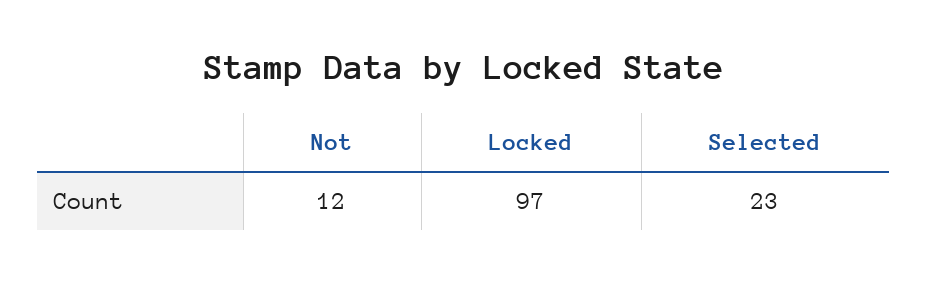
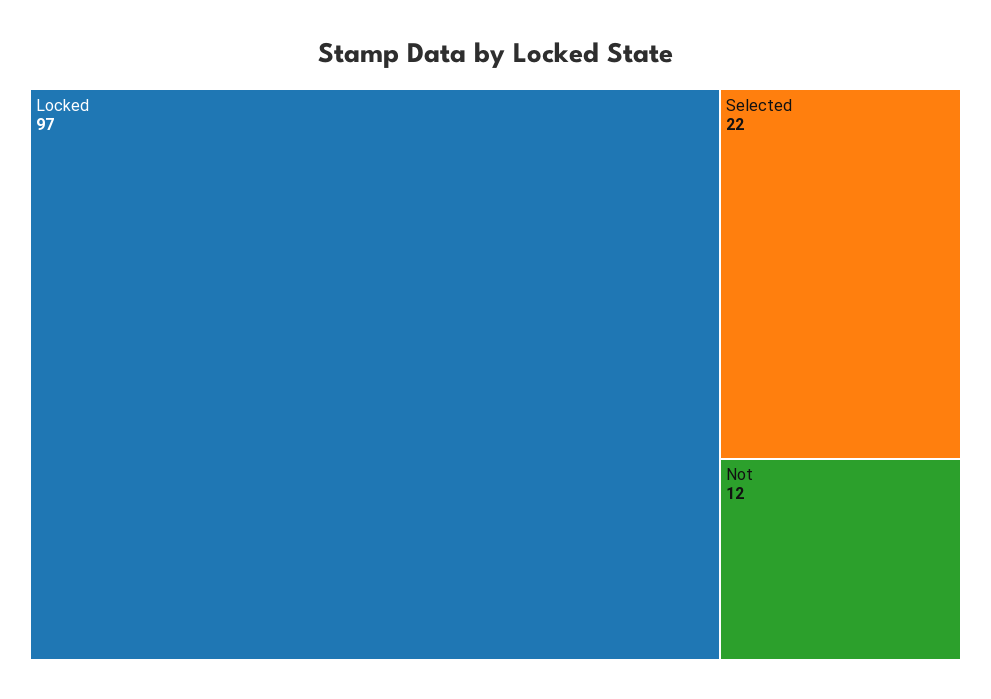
  {
    "Not": 12,
    "Locked": 97,
-   "Selected": 23
+   "Selected": 22
  }

